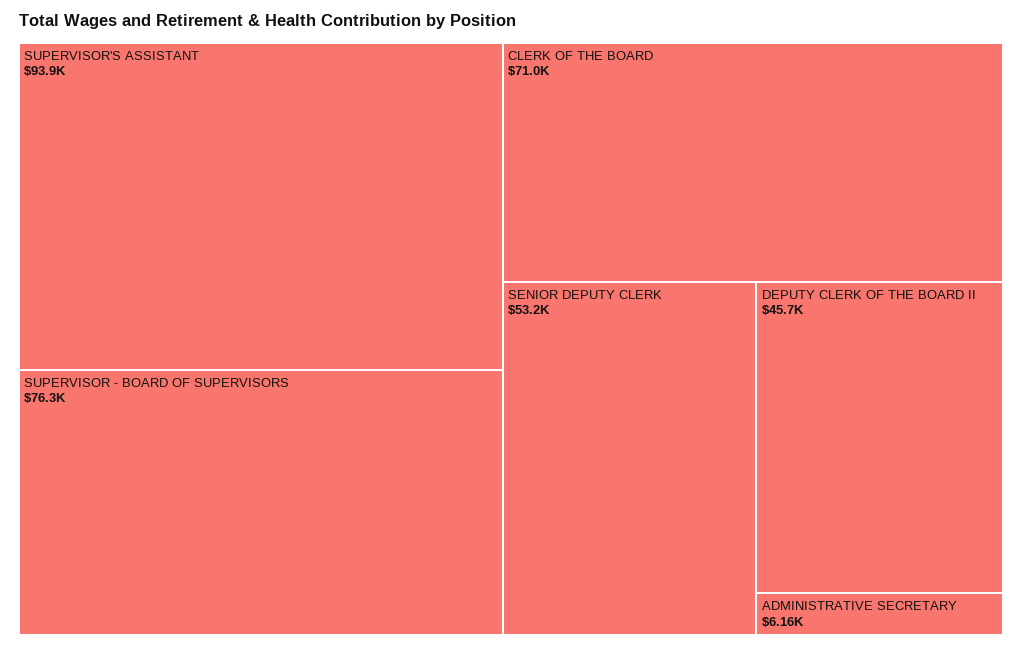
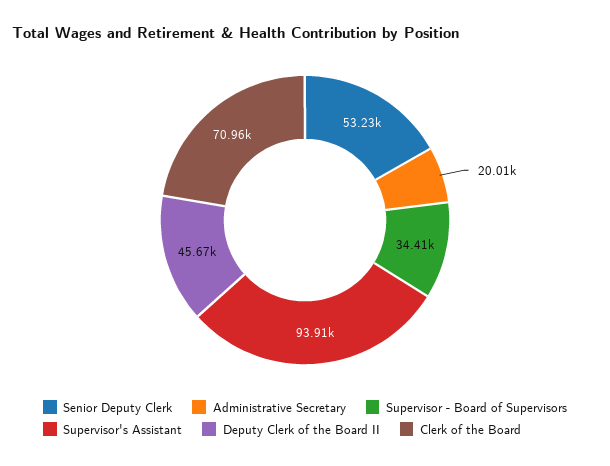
  {
    "SUPERVISOR'S ASSISTANT": 93910,
-   "SUPERVISOR - BOARD OF SUPERVISORS": 76300,
+   "SUPERVISOR - BOARD OF SUPERVISORS": 34410,
    "CLERK OF THE BOARD": 70960,
    "SENIOR DEPUTY CLERK": 53230,
    "DEPUTY CLERK OF THE BOARD II": 45670,
-   "ADMINISTRATIVE SECRETARY": 6160
+   "ADMINISTRATIVE SECRETARY": 20010
  }

